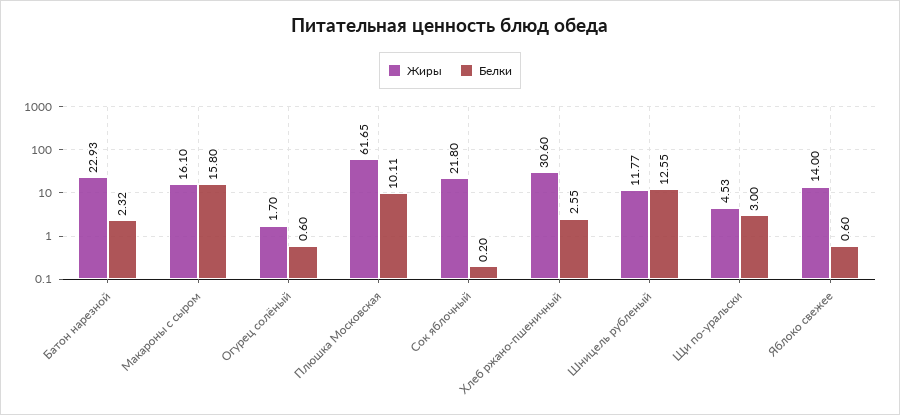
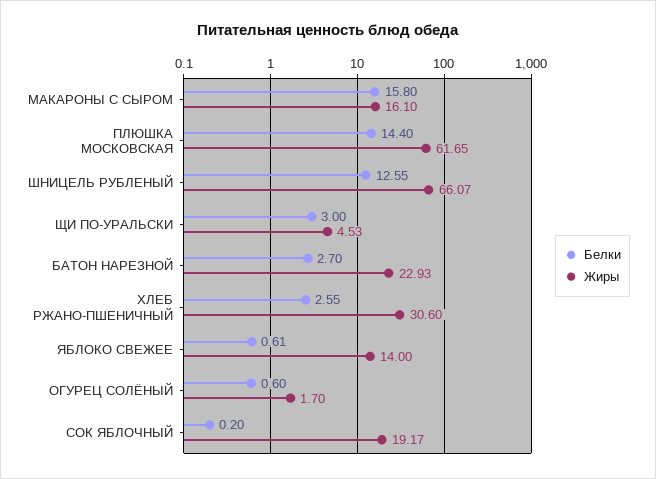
  {
    "Жиры": {
      "Батон нарезной": 22.93,
      "Макароны с сыром": 16.1,
      "Огурец солёный": 1.7,
      "Плюшка Московская": 61.65,
-     "Сок яблочный": 21.8,
+     "Сок яблочный": 19.17,
      "Хлеб ржано-пшеничный": 30.6,
-     "Шницель рубленый": 11.77,
+     "Шницель рубленый": 66.07,
      "Щи по-уральски": 4.53,
      "Яблоко свежее": 14
    },
    "Белки": {
-     "Батон нарезной": 2.32,
+     "Батон нарезной": 2.7,
      "Макароны с сыром": 15.8,
      "Огурец солёный": 0.6,
-     "Плюшка Московская": 10.11,
+     "Плюшка Московская": 14.4,
      "Сок яблочный": 0.2,
      "Хлеб ржано-пшеничный": 2.55,
      "Шницель рубленый": 12.55,
      "Щи по-уральски": 3,
-     "Яблоко свежее": 0.6
+     "Яблоко свежее": 0.61
    }
  }

